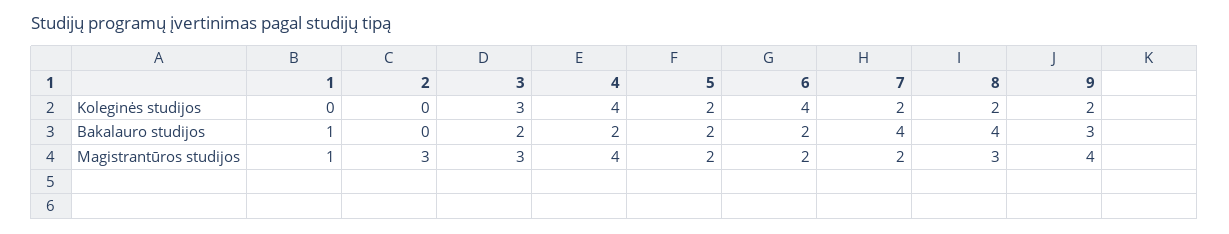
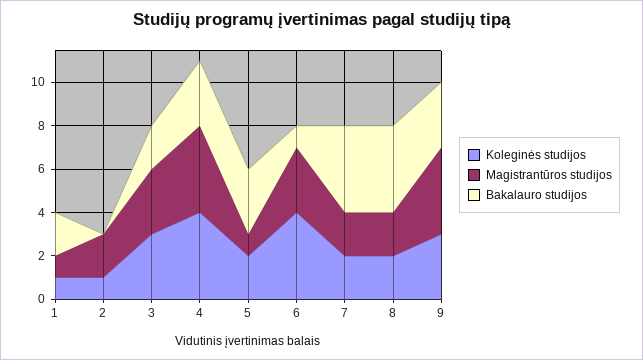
  {
    "Koleginės studijos": {
-     "1": 0,
+     "1": 1,
-     "2": 0,
+     "2": 1,
      "3": 3,
      "4": 4,
      "5": 2,
      "6": 4,
      "7": 2,
      "8": 2,
-     "9": 2
+     "9": 3
    },
    "Bakalauro studijos": {
-     "1": 1,
+     "1": 2,
      "2": 0,
      "3": 2,
-     "4": 2,
+     "4": 3,
-     "5": 2,
+     "5": 3,
-     "6": 2,
+     "6": 1,
      "7": 4,
      "8": 4,
      "9": 3
    },
    "Magistrantūros studijos": {
      "1": 1,
-     "2": 3,
+     "2": 2,
      "3": 3,
      "4": 4,
-     "5": 2,
+     "5": 1,
-     "6": 2,
+     "6": 3,
      "7": 2,
-     "8": 3,
+     "8": 2,
      "9": 4
    }
  }

